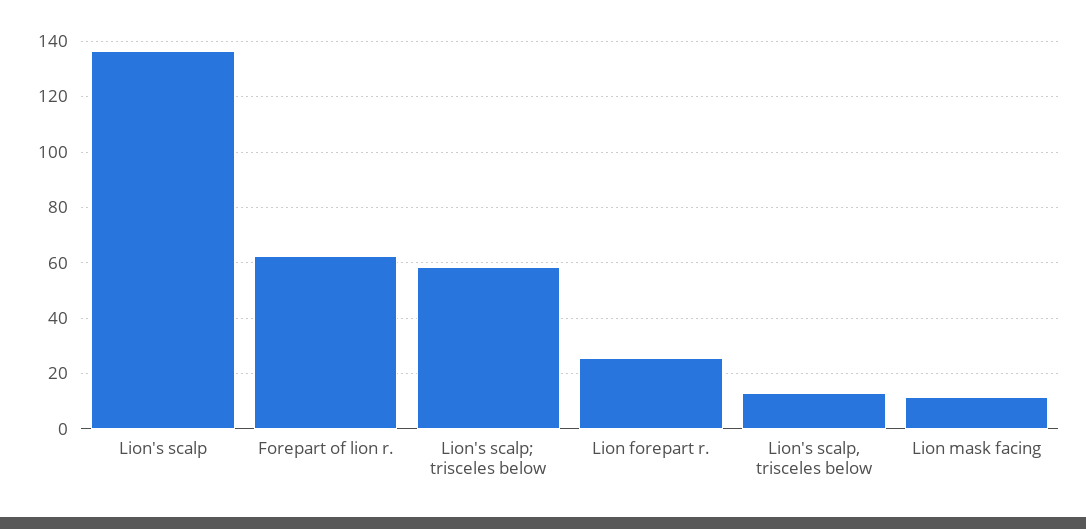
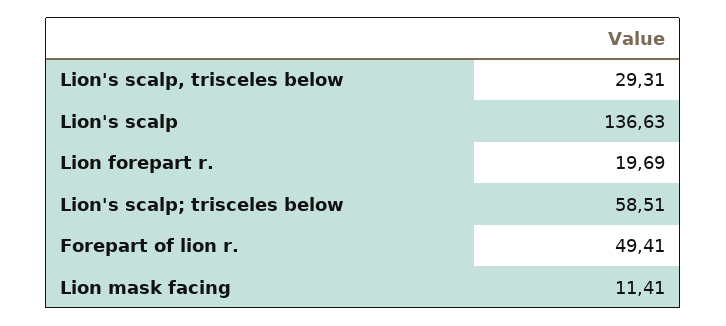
  {
    "Lion's scalp": 136.63,
-   "Forepart of lion r.": 62.5,
+   "Forepart of lion r.": 49.41,
    "Lion's scalp; trisceles below": 58.51,
-   "Lion forepart r.": 25,
+   "Lion forepart r.": 19.69,
-   "Lion's scalp, trisceles below": 12.5,
+   "Lion's scalp, trisceles below": 29.31,
    "Lion mask facing": 11.41
  }

